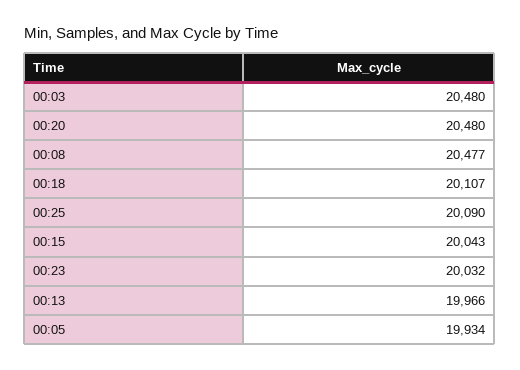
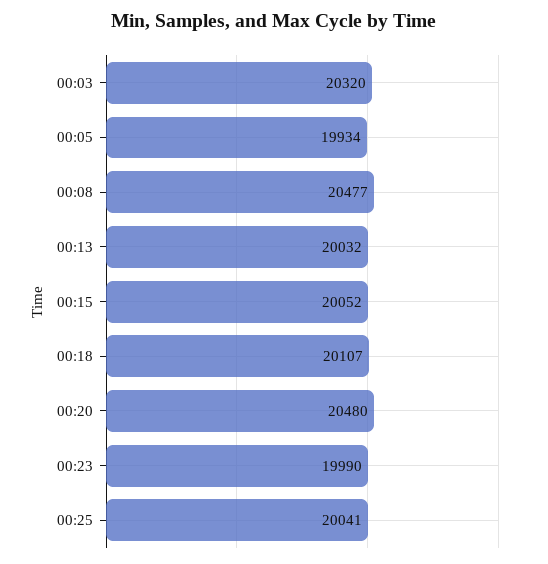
  {
-   "00:03": 20480,
+   "00:03": 20320,
    "00:20": 20480,
    "00:08": 20477,
    "00:18": 20107,
-   "00:25": 20090,
+   "00:25": 20041,
-   "00:15": 20043,
+   "00:15": 20052,
-   "00:23": 20032,
+   "00:23": 19990,
-   "00:13": 19966,
+   "00:13": 20032,
    "00:05": 19934
  }

